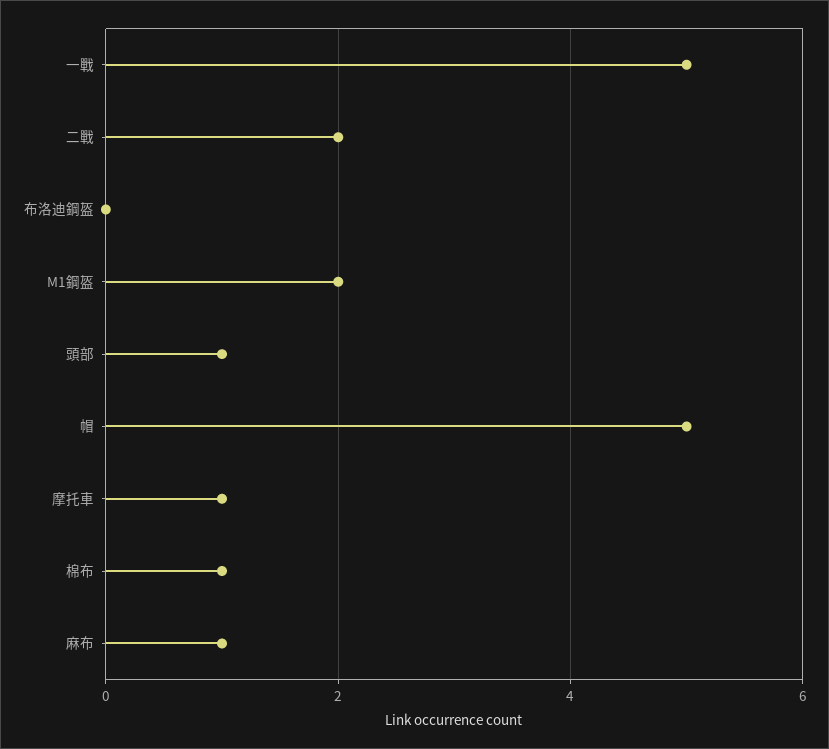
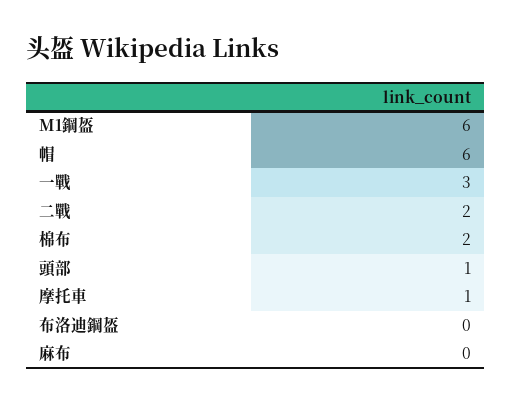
  {
-   "一戰": 5,
+   "一戰": 3,
    "二戰": 2,
    "布洛迪鋼盔": 0,
-   "M1鋼盔": 2,
+   "M1鋼盔": 6,
    "頭部": 1,
-   "帽": 5,
+   "帽": 6,
    "摩托車": 1,
-   "棉布": 1,
+   "棉布": 2,
-   "麻布": 1
+   "麻布": 0
  }

